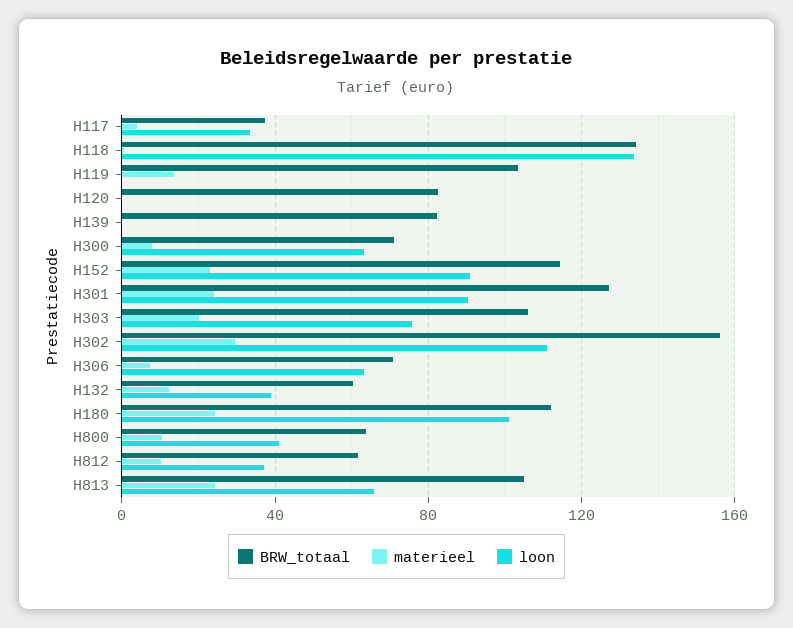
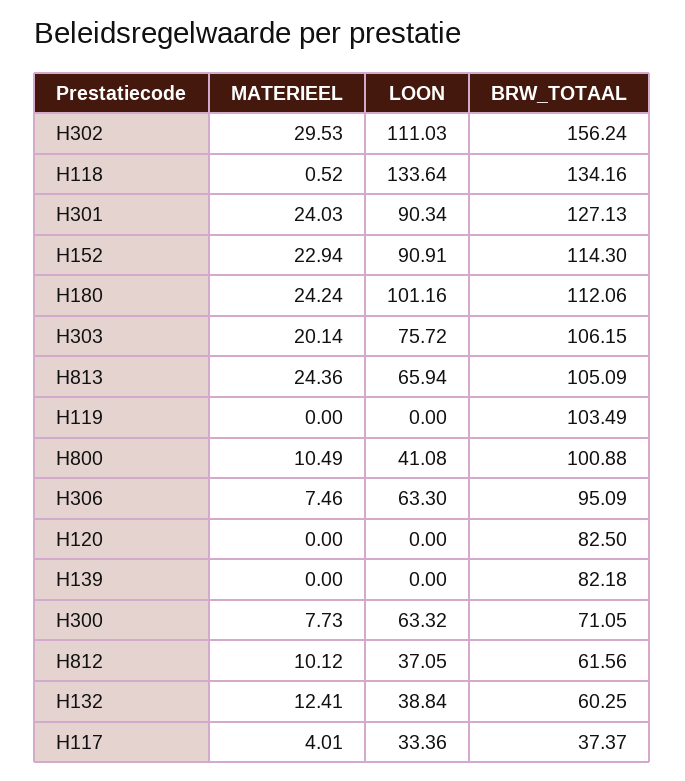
  {
    "BRW_totaal": {
      "H117": 37.37,
      "H118": 134.16,
      "H119": 103.49,
      "H120": 82.5,
      "H139": 82.18,
      "H300": 71.05,
      "H152": 114.3,
      "H301": 127.13,
      "H303": 106.15,
      "H302": 156.24,
-     "H306": 70,
+     "H306": 95.09,
      "H132": 60.25,
      "H180": 112.06,
-     "H800": 65,
+     "H800": 100.88,
      "H812": 61.56,
      "H813": 105.09
    },
    "materieel": {
      "H117": 4.01,
      "H118": 0.52,
-     "H119": 15,
+     "H119": 0,
      "H120": 0,
      "H139": 0,
      "H300": 7.73,
      "H152": 22.94,
      "H301": 24.03,
      "H303": 20.14,
      "H302": 29.53,
      "H306": 7.46,
      "H132": 12.41,
      "H180": 24.24,
      "H800": 10.49,
      "H812": 10.12,
      "H813": 24.36
    },
    "loon": {
      "H117": 33.36,
      "H118": 133.64,
      "H119": 0,
      "H120": 0,
      "H139": 0,
      "H300": 63.32,
      "H152": 90.91,
      "H301": 90.34,
      "H303": 75.72,
      "H302": 111.03,
      "H306": 63.3,
      "H132": 38.84,
      "H180": 101.16,
      "H800": 41.08,
      "H812": 37.05,
      "H813": 65.94
    }
  }

